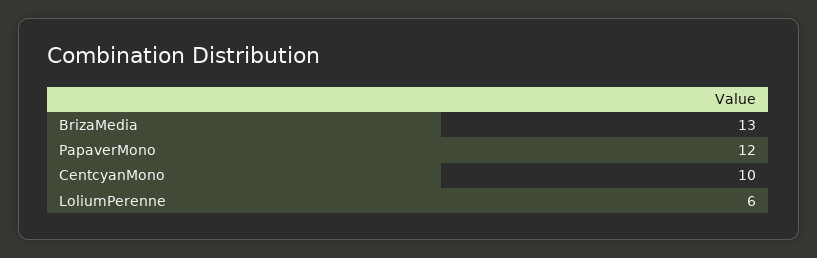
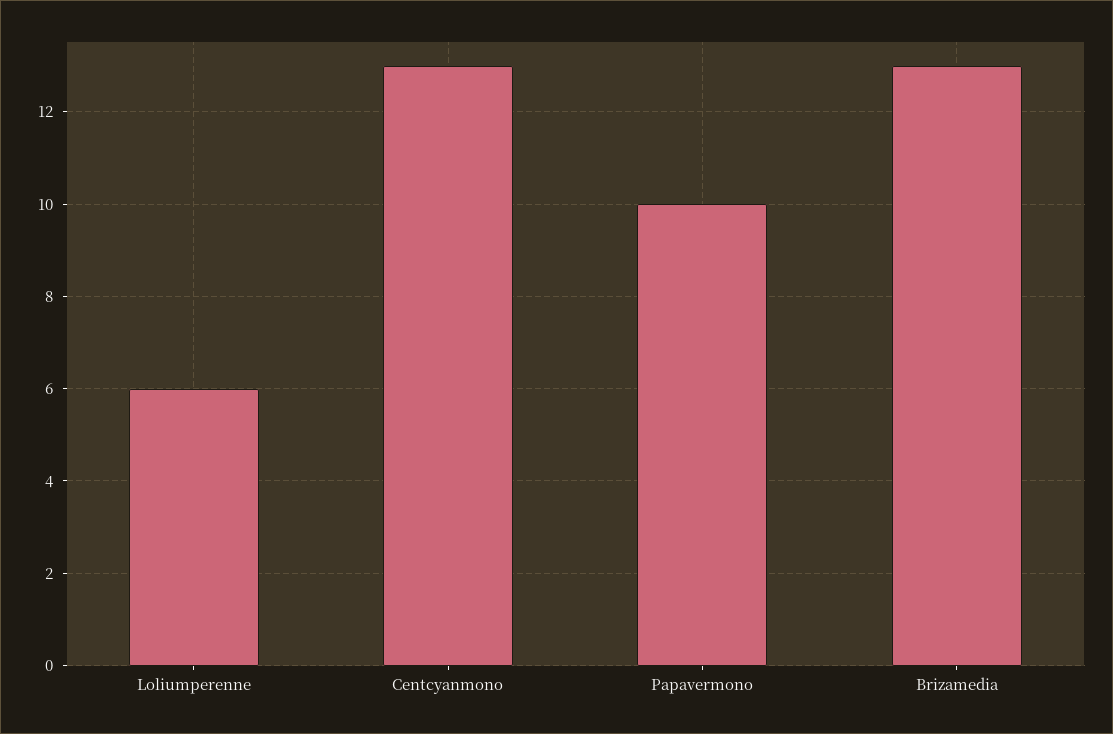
  {
    "BrizaMedia": 13,
-   "PapaverMono": 12,
+   "PapaverMono": 10,
-   "CentcyanMono": 10,
+   "CentcyanMono": 13,
    "LoliumPerenne": 6
  }

